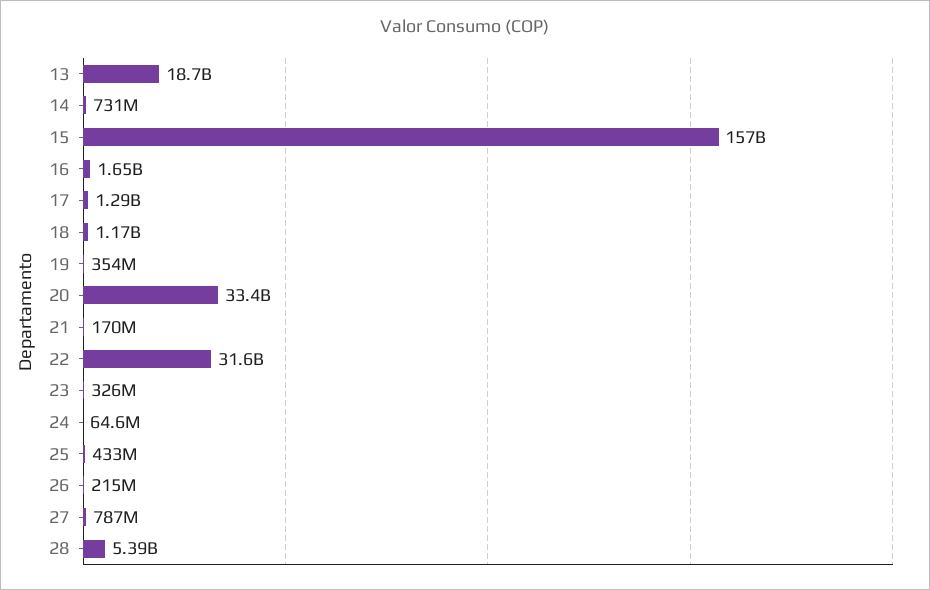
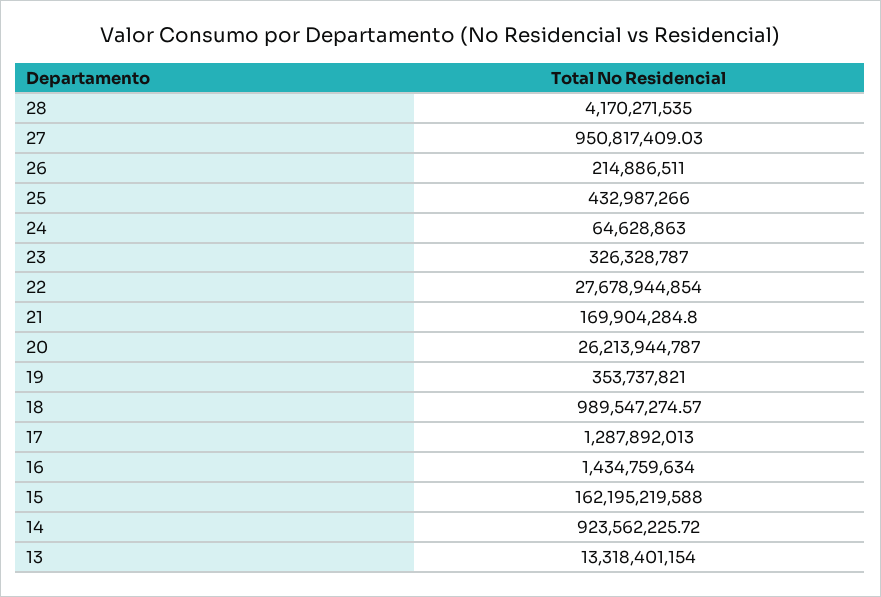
  {
-   "13": 18700000000,
+   "13": 13318401154,
-   "14": 731000000,
+   "14": 923562225.72,
-   "15": 157000000000,
+   "15": 162195219588,
-   "16": 1650000000,
+   "16": 1434759634,
    "17": 1287892013,
-   "18": 1170000000,
+   "18": 989547274.57,
    "19": 353737821,
-   "20": 33400000000,
+   "20": 26213944787,
    "21": 169904284.8,
-   "22": 31600000000,
+   "22": 27678944854,
    "23": 326328787,
    "24": 64628863,
    "25": 432987266,
    "26": 214886511,
-   "27": 787000000,
+   "27": 950817409.03,
-   "28": 5390000000
+   "28": 4170271535
  }

